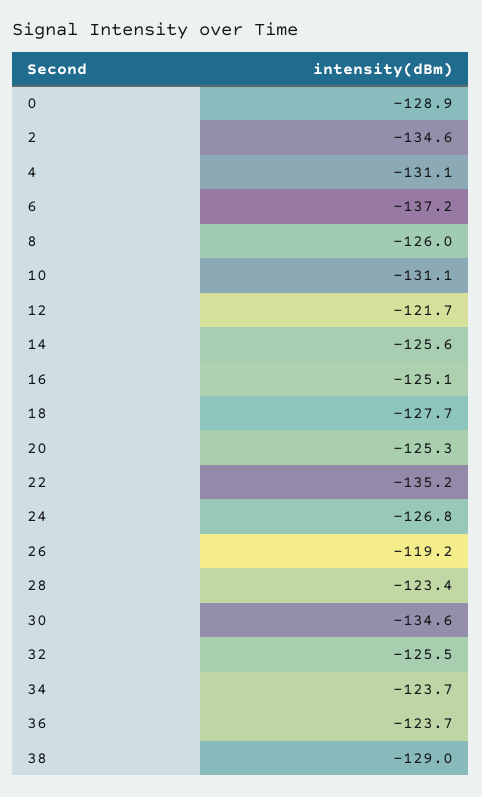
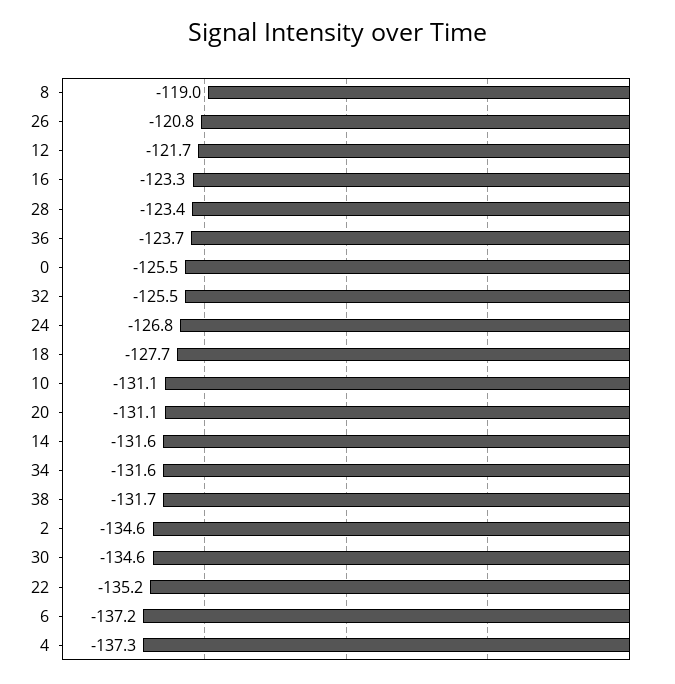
  {
-   "0": -128.9,
+   "0": -125.5,
    "2": -134.6,
-   "4": -131.1,
+   "4": -137.3,
    "6": -137.2,
-   "8": -126,
+   "8": -119,
    "10": -131.1,
    "12": -121.7,
-   "14": -125.6,
+   "14": -131.6,
-   "16": -125.1,
+   "16": -123.3,
    "18": -127.7,
-   "20": -125.3,
+   "20": -131.1,
    "22": -135.2,
    "24": -126.8,
-   "26": -119.2,
+   "26": -120.8,
    "28": -123.4,
    "30": -134.6,
    "32": -125.5,
-   "34": -123.7,
+   "34": -131.6,
    "36": -123.7,
-   "38": -129
+   "38": -131.7
  }

